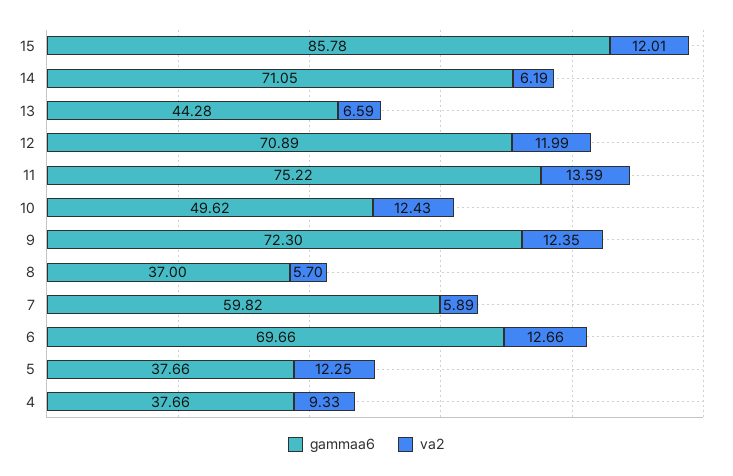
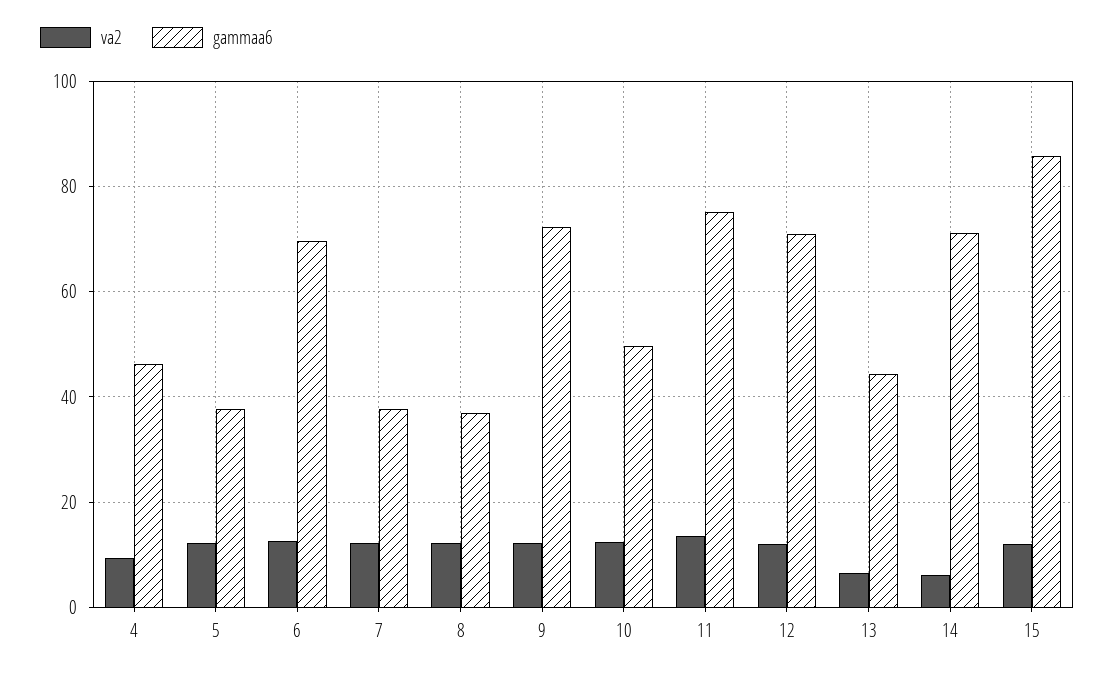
  {
    "gammaa6": {
      "15": 85.78,
      "14": 71.05,
      "13": 44.28,
      "12": 70.89,
      "11": 75.22,
      "10": 49.62,
      "9": 72.3,
      "8": 37,
-     "7": 59.82,
+     "7": 38,
      "6": 69.66,
      "5": 37.66,
-     "4": 37.66
+     "4": 46
    },
    "va2": {
      "15": 12.01,
      "14": 6.19,
      "13": 6.59,
      "12": 11.99,
      "11": 13.59,
      "10": 12.43,
      "9": 12.35,
-     "8": 5.7,
+     "8": 12,
-     "7": 5.89,
+     "7": 12,
      "6": 12.66,
      "5": 12.25,
      "4": 9.33
    }
  }

